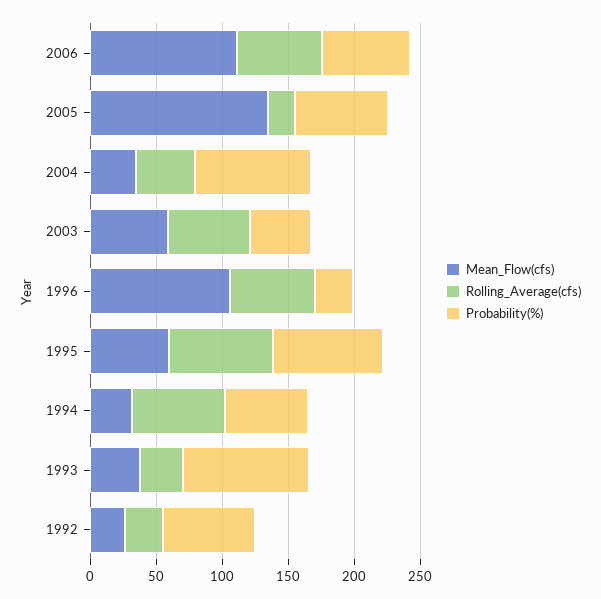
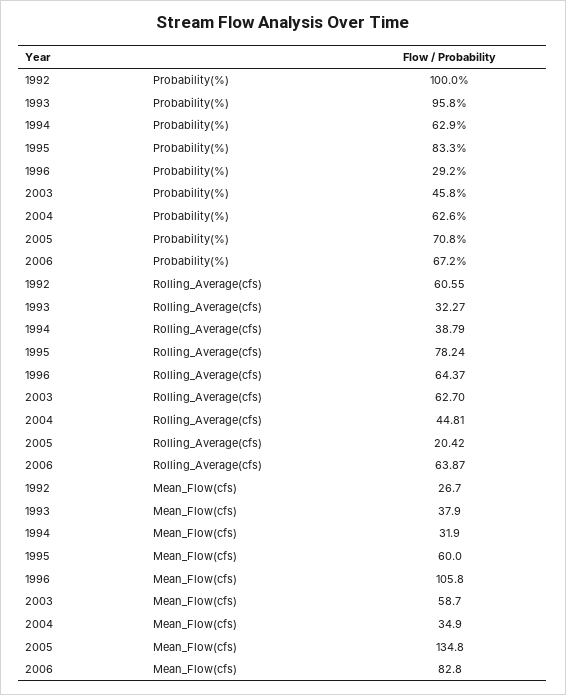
  {
    "Mean_Flow(cfs)": {
-     "2006": 110,
+     "2006": 82.8,
      "2005": 134.8,
      "2004": 34.9,
      "2003": 58.7,
      "1996": 105.8,
      "1995": 60,
      "1994": 31.9,
      "1993": 37.9,
      "1992": 26.7
    },
    "Rolling_Average(cfs)": {
      "2006": 63.87,
      "2005": 20.42,
      "2004": 44.81,
      "2003": 62.7,
      "1996": 64.37,
      "1995": 78.24,
-     "1994": 70,
+     "1994": 38.79,
      "1993": 32.27,
-     "1992": 30
+     "1992": 60.55
    },
    "Probability(%)": {
      "2006": 67.2,
      "2005": 70.8,
-     "2004": 90,
+     "2004": 62.6,
      "2003": 45.8,
      "1996": 29.2,
      "1995": 83.3,
      "1994": 62.9,
      "1993": 95.8,
-     "1992": 70
+     "1992": 100
    }
  }

